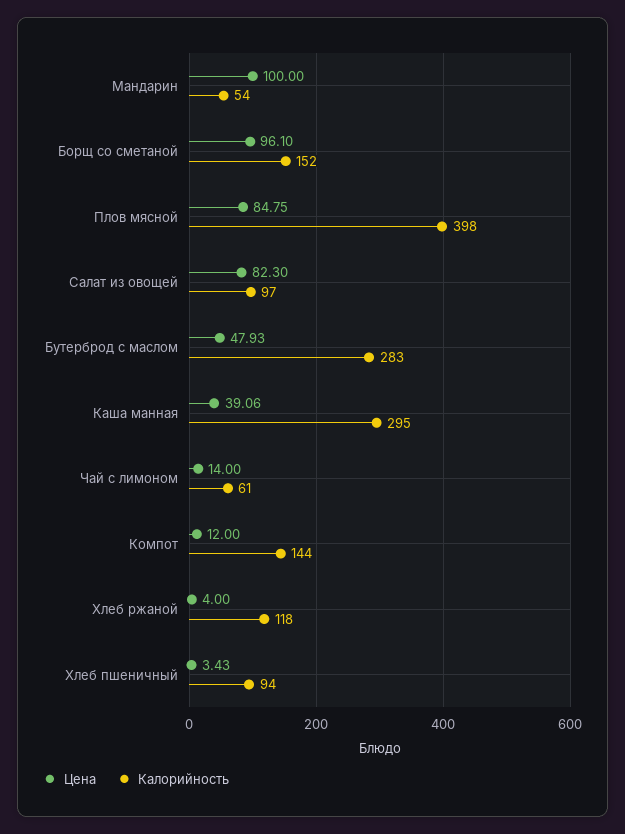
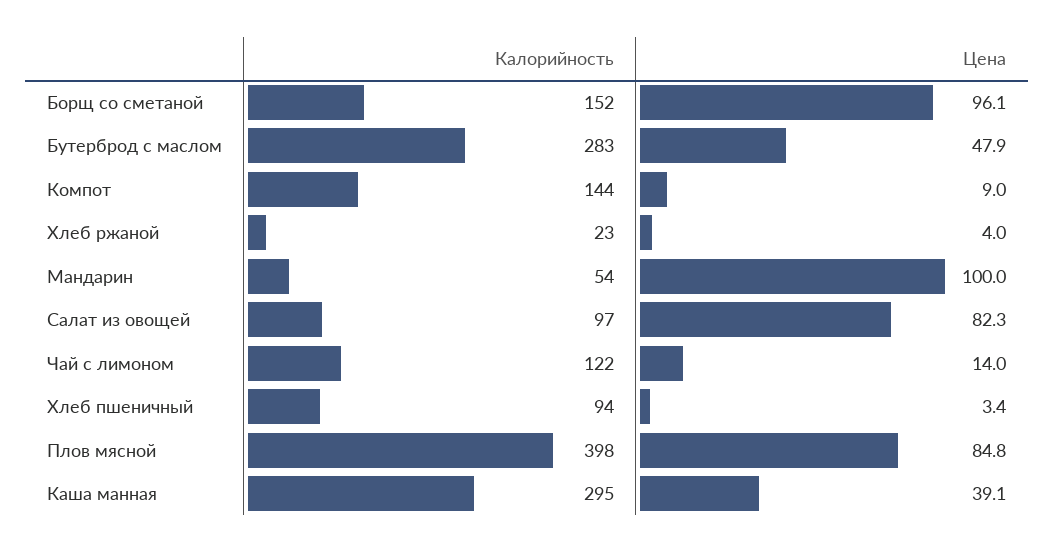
  {
    "Цена": {
      "Мандарин": 100,
      "Борщ со сметаной": 96.1,
      "Плов мясной": 84.75,
      "Салат из овощей": 82.3,
      "Бутерброд с маслом": 47.93,
      "Каша манная": 39.06,
      "Чай с лимоном": 14,
-     "Компот": 12,
+     "Компот": 9,
      "Хлеб ржаной": 4,
      "Хлеб пшеничный": 3.43
    },
    "Калорийность": {
      "Мандарин": 54,
      "Борщ со сметаной": 152,
      "Плов мясной": 398,
      "Салат из овощей": 97,
      "Бутерброд с маслом": 283,
      "Каша манная": 295,
-     "Чай с лимоном": 61,
+     "Чай с лимоном": 122,
      "Компот": 144,
-     "Хлеб ржаной": 118,
+     "Хлеб ржаной": 23,
      "Хлеб пшеничный": 94
    }
  }

